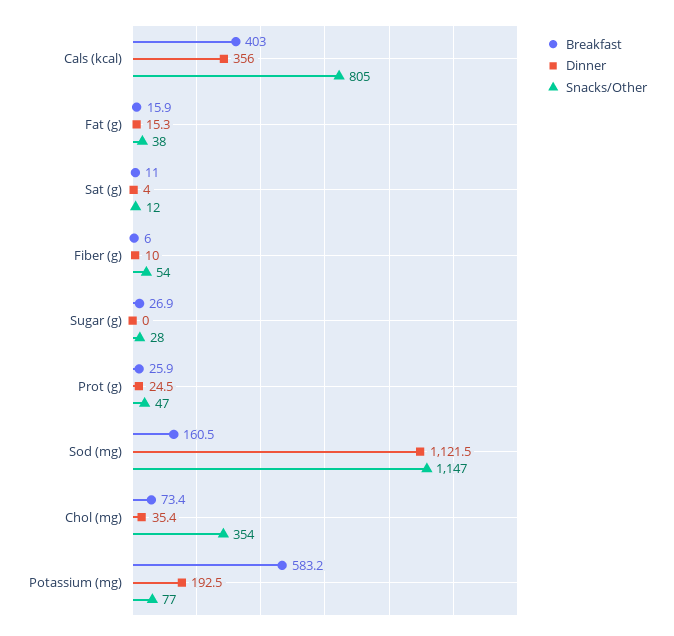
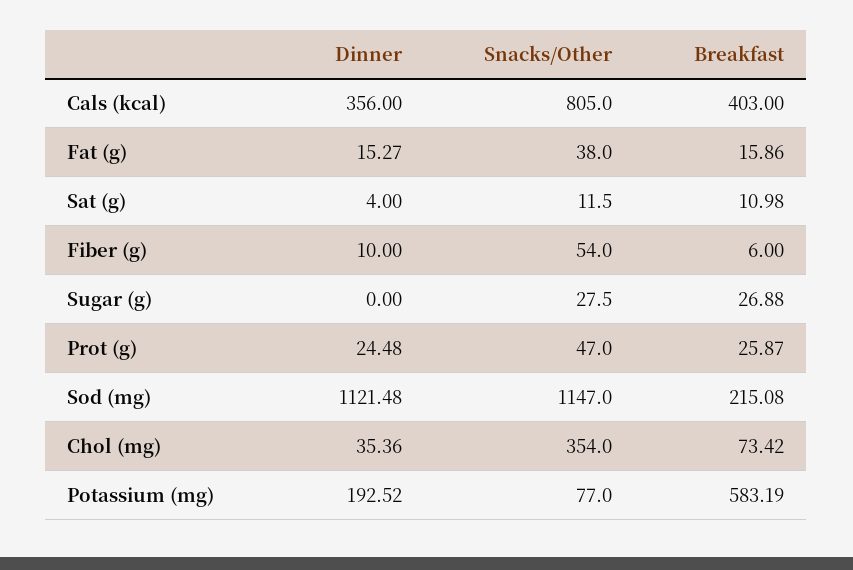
  {
    "Breakfast": {
      "Cals (kcal)": 403,
      "Fat (g)": 15.86,
      "Sat (g)": 10.98,
      "Fiber (g)": 6,
      "Sugar (g)": 26.88,
      "Prot (g)": 25.87,
-     "Sod (mg)": 160.5,
+     "Sod (mg)": 215.08,
      "Chol (mg)": 73.42,
      "Potassium (mg)": 583.19
    },
    "Dinner": {
      "Cals (kcal)": 356,
      "Fat (g)": 15.27,
      "Sat (g)": 4,
      "Fiber (g)": 10,
      "Sugar (g)": 0,
      "Prot (g)": 24.48,
      "Sod (mg)": 1121.48,
      "Chol (mg)": 35.36,
      "Potassium (mg)": 192.52
    },
    "Snacks/Other": {
      "Cals (kcal)": 805,
      "Fat (g)": 38,
      "Sat (g)": 11.5,
      "Fiber (g)": 54,
      "Sugar (g)": 27.5,
      "Prot (g)": 47,
      "Sod (mg)": 1147,
      "Chol (mg)": 354,
      "Potassium (mg)": 77
    }
  }

